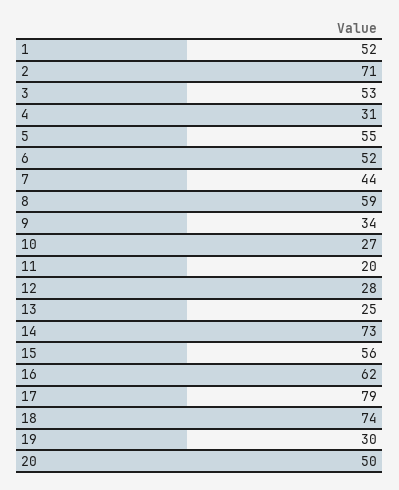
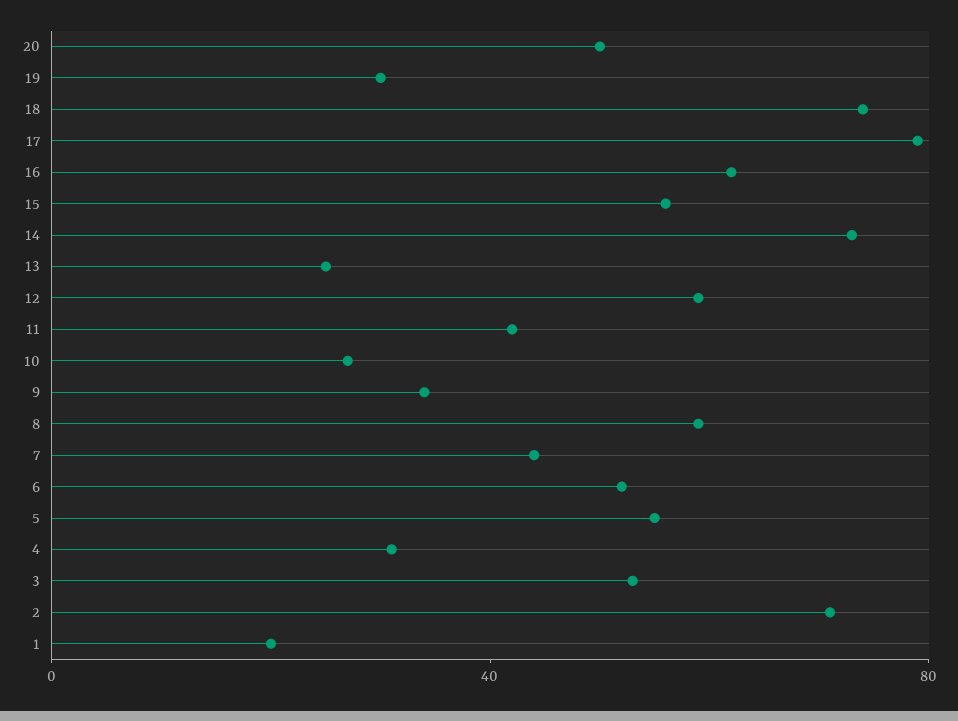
  {
-   "1": 52,
+   "1": 20,
    "2": 71,
    "3": 53,
    "4": 31,
    "5": 55,
    "6": 52,
    "7": 44,
    "8": 59,
    "9": 34,
    "10": 27,
-   "11": 20,
+   "11": 40,
-   "12": 28,
+   "12": 60,
    "13": 25,
    "14": 73,
    "15": 56,
    "16": 62,
    "17": 79,
    "18": 74,
    "19": 30,
    "20": 50
  }

